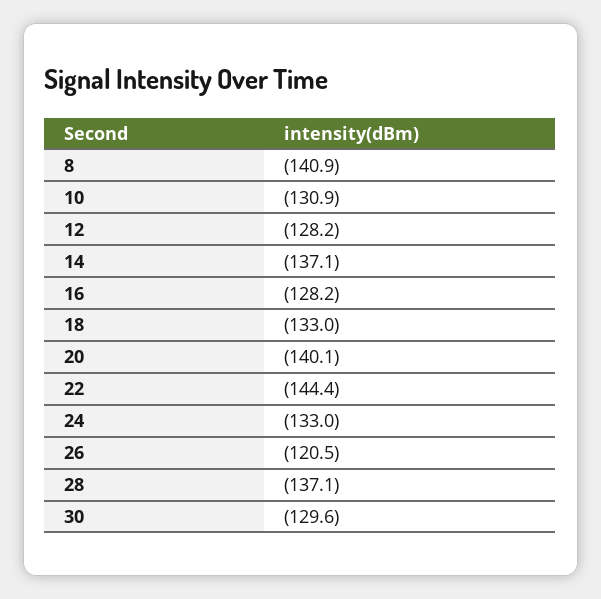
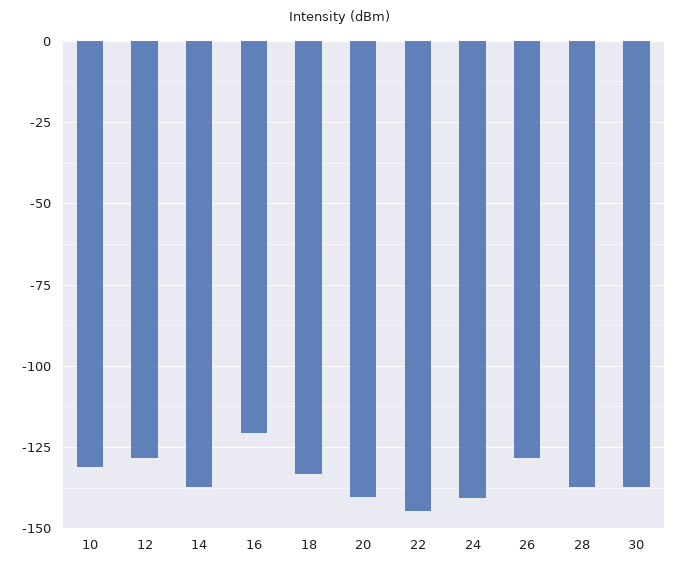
  {
-   "8": -140.9,
    "10": -130.9,
    "12": -128.2,
    "14": -137.1,
-   "16": -128.2,
+   "16": -120,
    "18": -133,
    "20": -140.1,
    "22": -144.4,
-   "24": -133,
+   "24": -140,
-   "26": -120.5,
+   "26": -127.5,
    "28": -137.1,
-   "30": -129.6
+   "30": -137.5
  }

